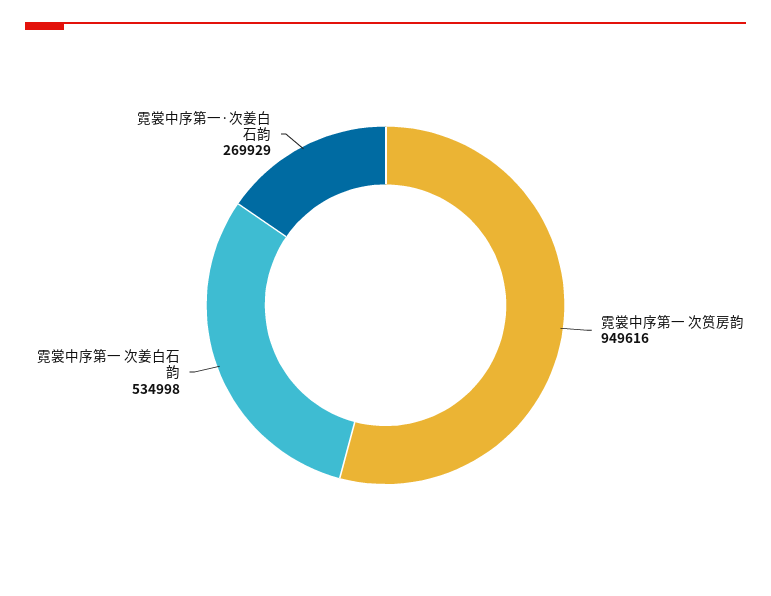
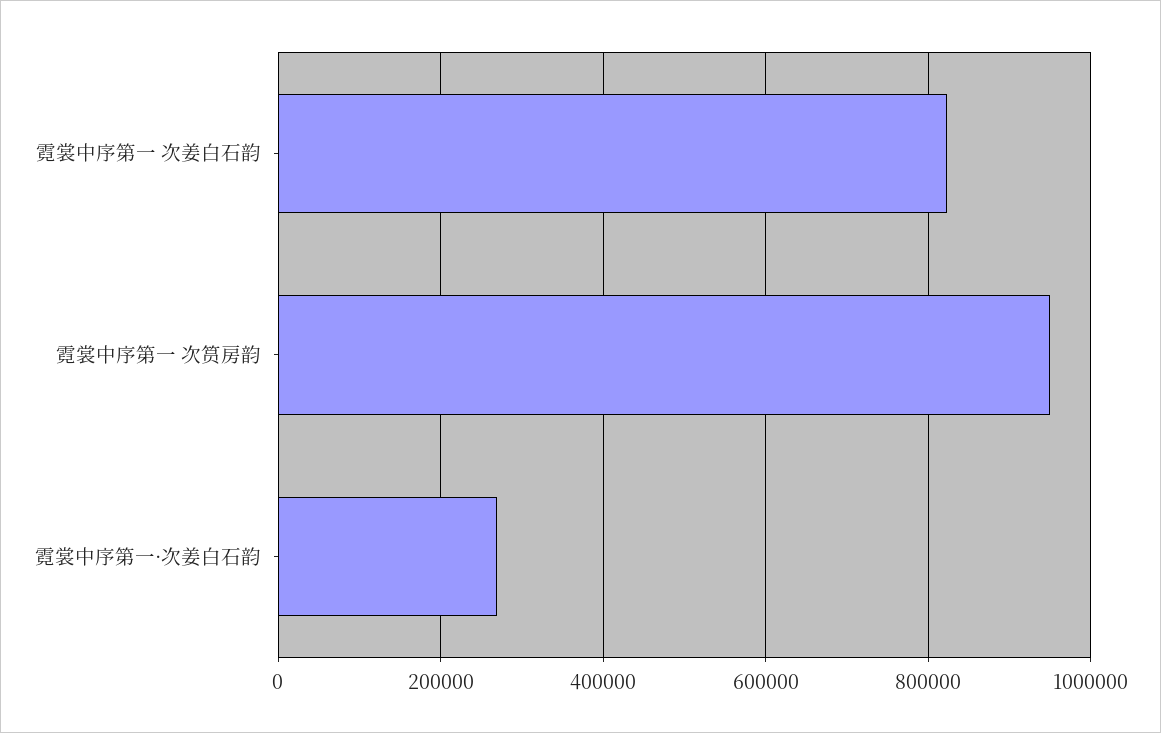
  {
    "霓裳中序第一 次筼房韵": 949616,
-   "霓裳中序第一 次姜白石韵": 534998,
+   "霓裳中序第一 次姜白石韵": 820000,
    "霓裳中序第一·次姜白石韵": 269929
  }

